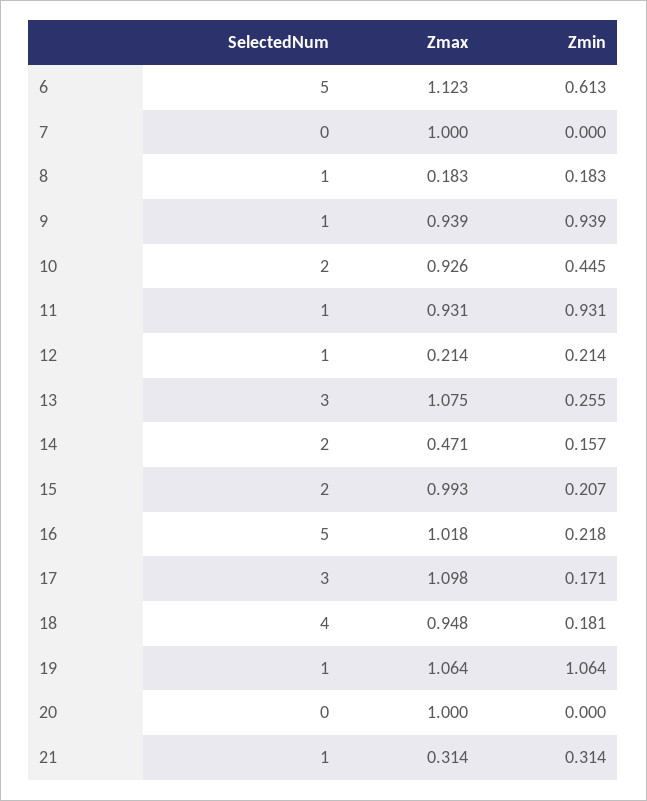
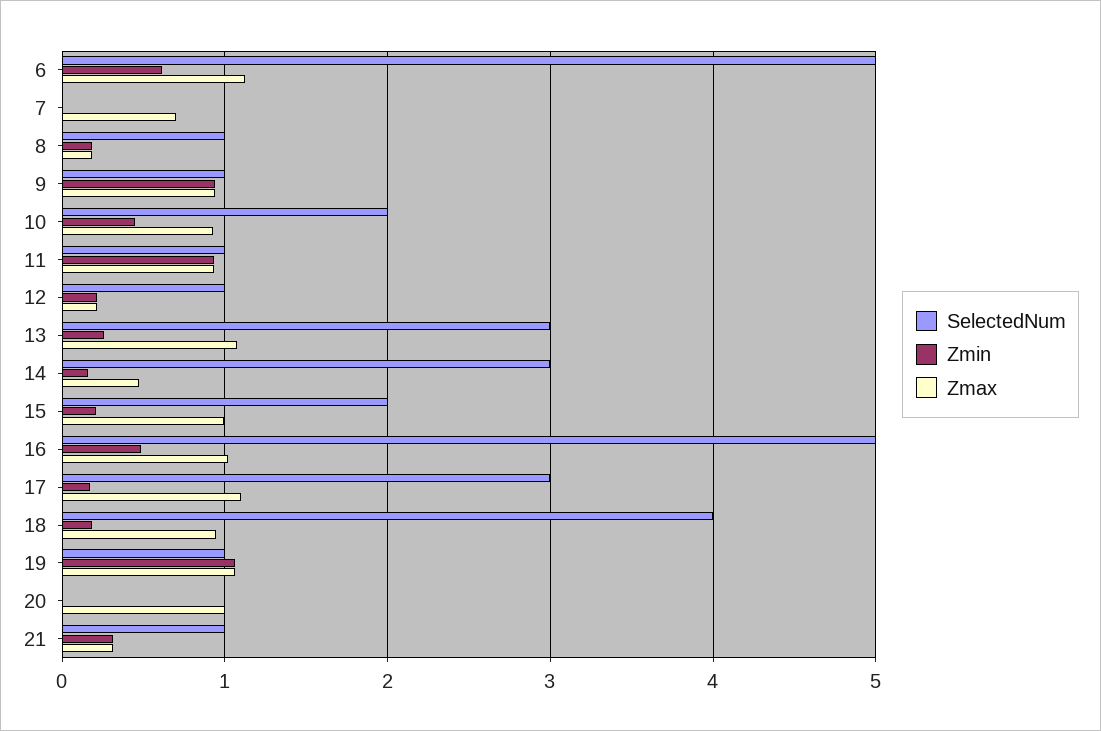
  {
    "SelectedNum": {
      "6": 5,
      "7": 0,
      "8": 1,
      "9": 1,
      "10": 2,
      "11": 1,
      "12": 1,
      "13": 3,
-     "14": 2,
+     "14": 3,
      "15": 2,
      "16": 5,
      "17": 3,
      "18": 4,
      "19": 1,
      "20": 0,
      "21": 1
    },
    "Zmax": {
      "6": 1.123,
-     "7": 1,
+     "7": 0.7,
      "8": 0.183,
      "9": 0.939,
      "10": 0.926,
      "11": 0.931,
      "12": 0.214,
      "13": 1.075,
      "14": 0.471,
      "15": 0.993,
      "16": 1.018,
      "17": 1.098,
      "18": 0.948,
      "19": 1.064,
      "20": 1,
      "21": 0.314
    },
    "Zmin": {
      "6": 0.613,
      "7": 0,
      "8": 0.183,
      "9": 0.939,
      "10": 0.445,
      "11": 0.931,
      "12": 0.214,
      "13": 0.255,
      "14": 0.157,
      "15": 0.207,
-     "16": 0.218,
+     "16": 0.5,
      "17": 0.171,
      "18": 0.181,
      "19": 1.064,
      "20": 0,
      "21": 0.314
    }
  }

